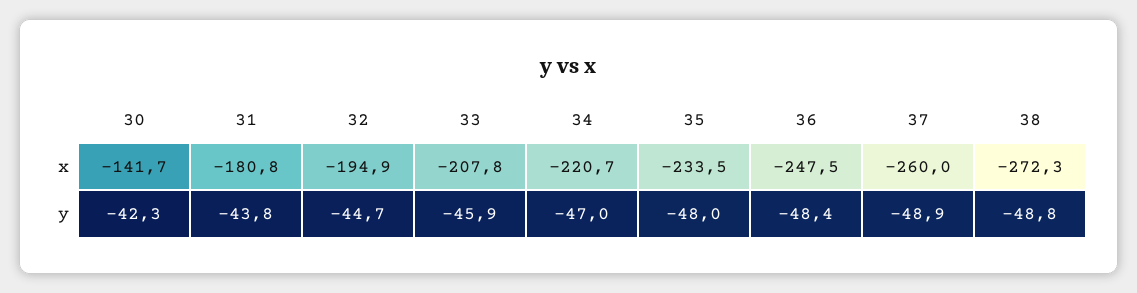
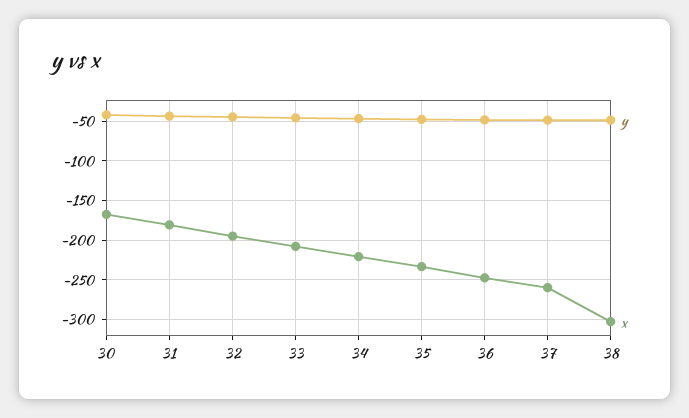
  {
    "x": {
-     "30": -141.7,
+     "30": -170,
      "31": -180.8,
      "32": -194.9,
      "33": -207.8,
      "34": -220.7,
      "35": -233.5,
      "36": -247.5,
      "37": -260,
-     "38": -272.3
+     "38": -300
    },
    "y": {
      "30": -42.3,
      "31": -43.8,
      "32": -44.7,
      "33": -45.9,
      "34": -47,
      "35": -48,
      "36": -48.4,
      "37": -48.9,
      "38": -48.8
    }
  }

